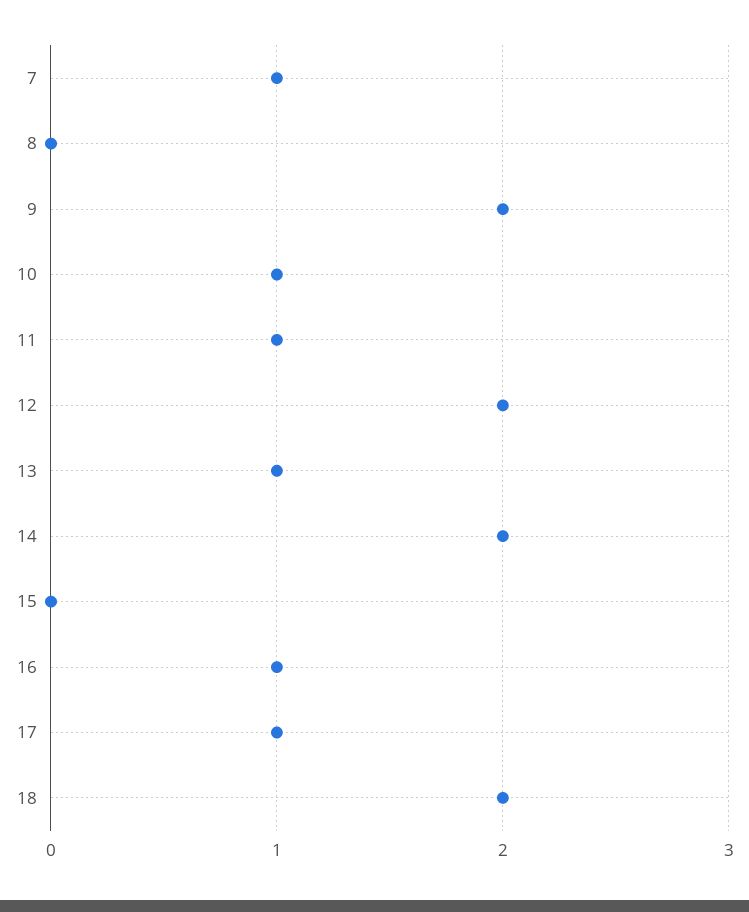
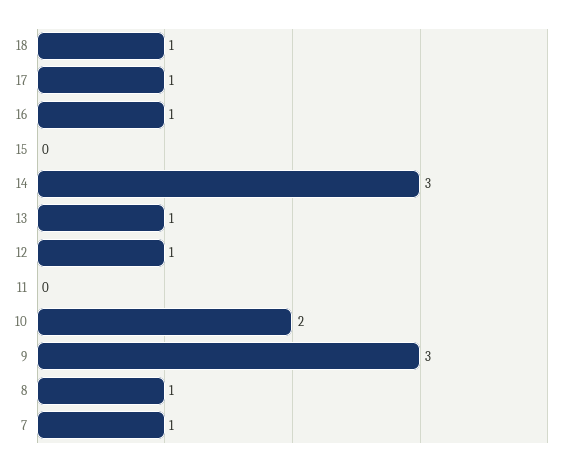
  {
    "7": 1,
-   "8": 0,
+   "8": 1,
-   "9": 2,
+   "9": 3,
-   "10": 1,
+   "10": 2,
-   "11": 1,
+   "11": 0,
-   "12": 2,
+   "12": 1,
    "13": 1,
-   "14": 2,
+   "14": 3,
    "15": 0,
    "16": 1,
    "17": 1,
-   "18": 2
+   "18": 1
  }

